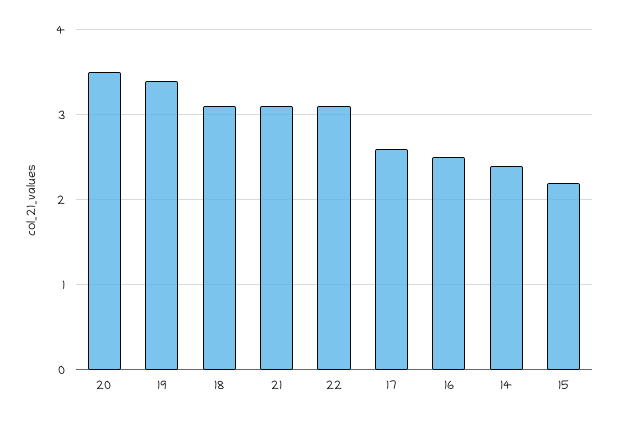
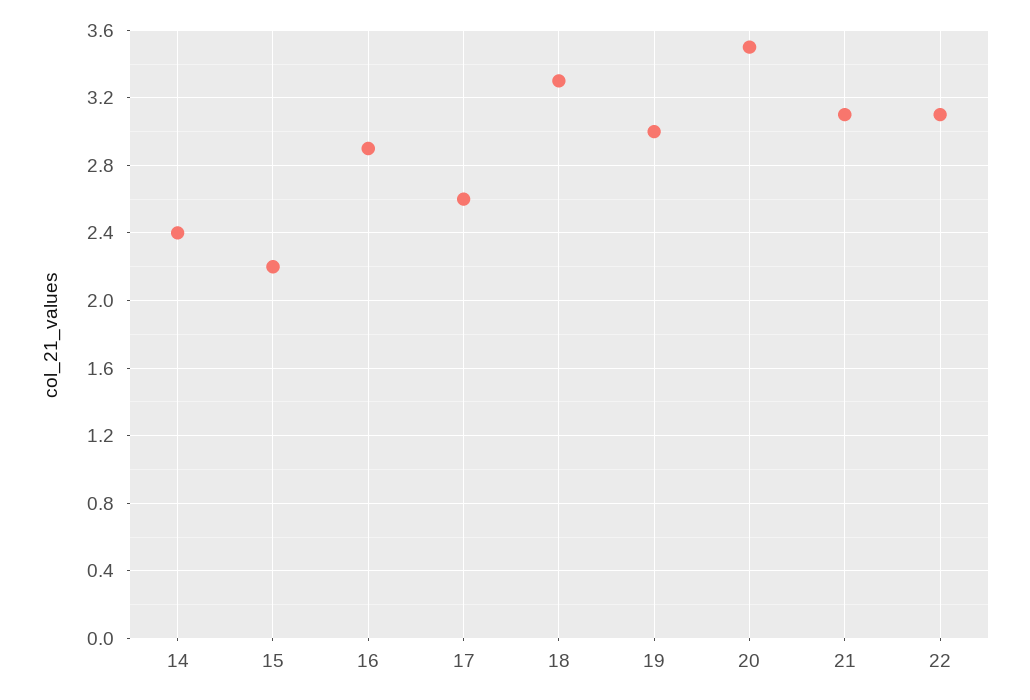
  {
    "20": 3.5,
-   "19": 3.4,
+   "19": 3,
-   "18": 3.1,
+   "18": 3.3,
    "21": 3.1,
    "22": 3.1,
    "17": 2.6,
-   "16": 2.5,
+   "16": 2.9,
    "14": 2.4,
    "15": 2.2
  }

